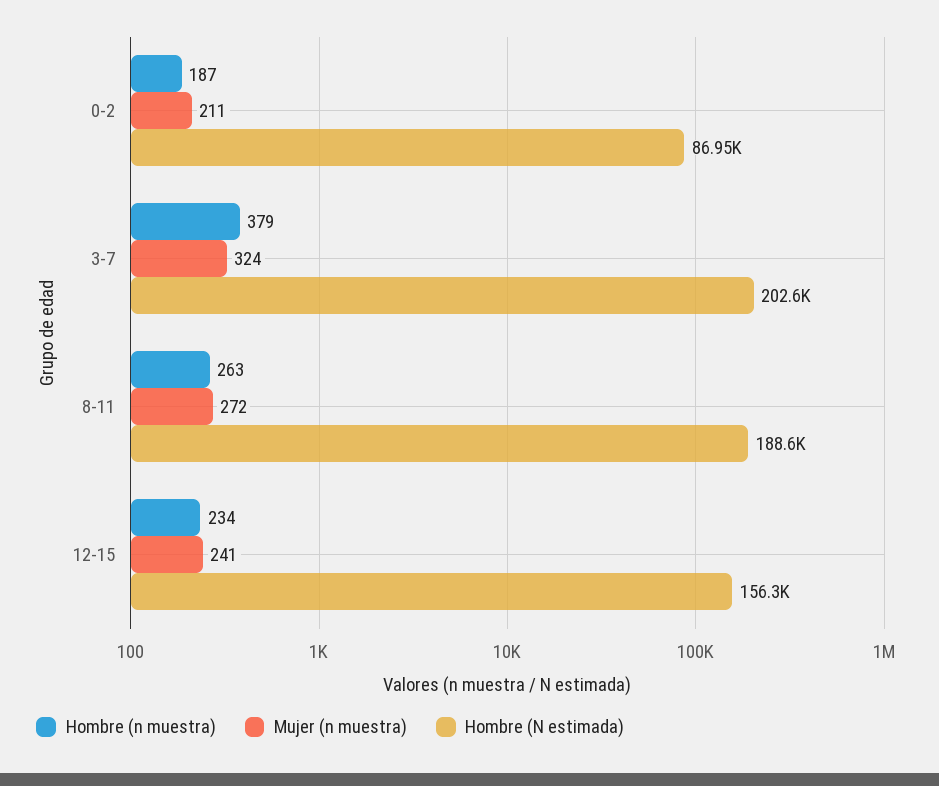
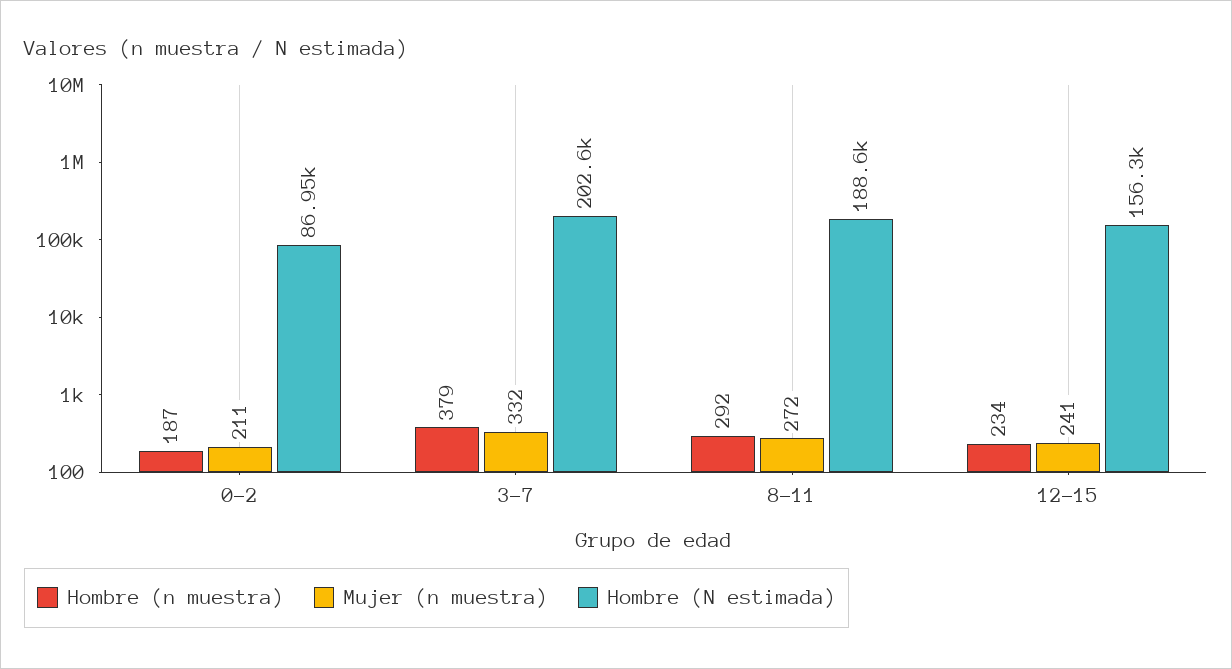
  {
    "Hombre (n muestra)": {
      "0-2": 187,
      "3-7": 379,
-     "8-11": 263,
+     "8-11": 292,
      "12-15": 234
    },
    "Mujer (n muestra)": {
      "0-2": 211,
-     "3-7": 324,
+     "3-7": 332,
      "8-11": 272,
      "12-15": 241
    },
    "Hombre (N estimada)": {
      "0-2": 86950,
      "3-7": 202600,
      "8-11": 188600,
      "12-15": 156300
    }
  }

